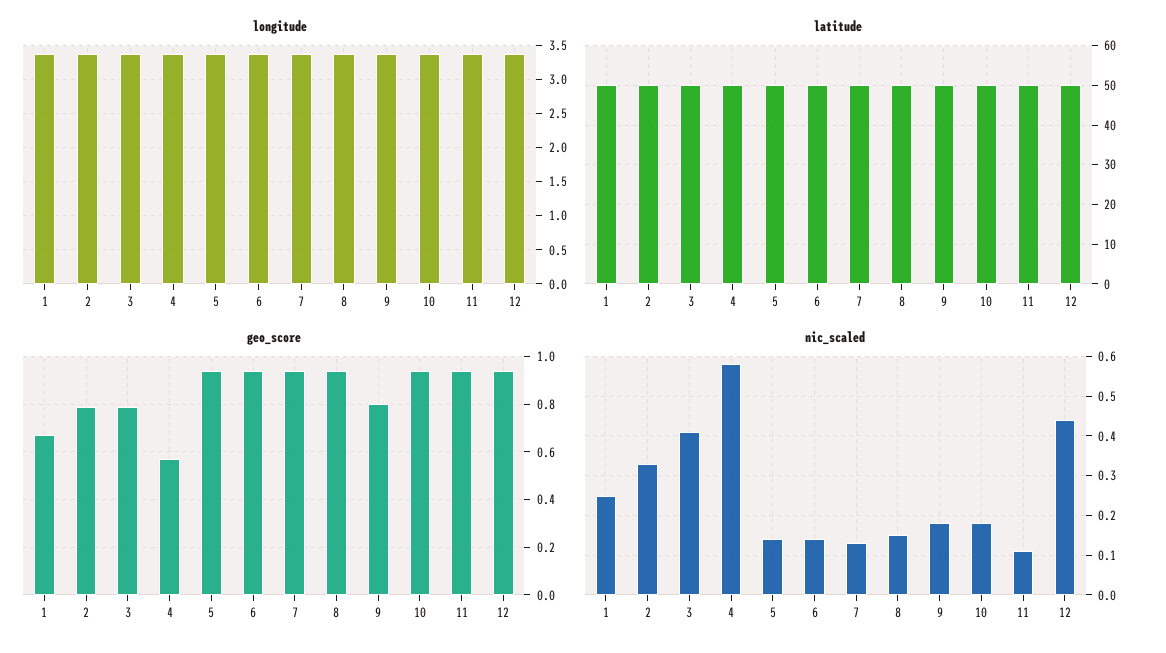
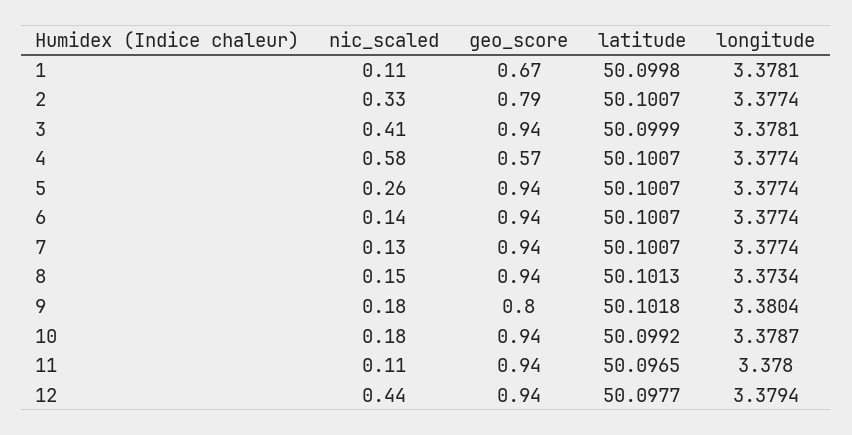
  {
    "longitude": {
      "1": 3.3781,
      "2": 3.3774,
      "3": 3.3781,
      "4": 3.3774,
      "5": 3.3774,
      "6": 3.3774,
      "7": 3.3774,
      "8": 3.3734,
      "9": 3.3804,
      "10": 3.3787,
      "11": 3.378,
      "12": 3.3794
    },
    "latitude": {
      "1": 50.0998,
      "2": 50.1007,
      "3": 50.0999,
      "4": 50.1007,
      "5": 50.1007,
      "6": 50.1007,
      "7": 50.1007,
      "8": 50.1013,
      "9": 50.1018,
      "10": 50.0992,
      "11": 50.0965,
      "12": 50.0977
    },
    "geo_score": {
      "1": 0.67,
      "2": 0.79,
-     "3": 0.8,
+     "3": 0.94,
      "4": 0.57,
      "5": 0.94,
      "6": 0.94,
      "7": 0.94,
      "8": 0.94,
      "9": 0.8,
      "10": 0.94,
      "11": 0.94,
      "12": 0.94
    },
    "nic_scaled": {
-     "1": 0.25,
+     "1": 0.11,
      "2": 0.33,
      "3": 0.41,
      "4": 0.58,
-     "5": 0.15,
+     "5": 0.26,
      "6": 0.14,
      "7": 0.13,
      "8": 0.15,
      "9": 0.18,
      "10": 0.18,
      "11": 0.11,
      "12": 0.44
    }
  }

